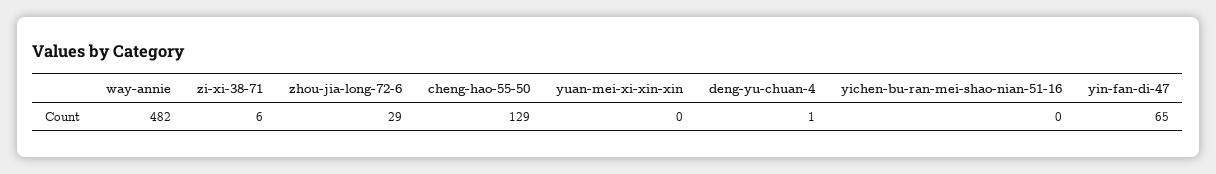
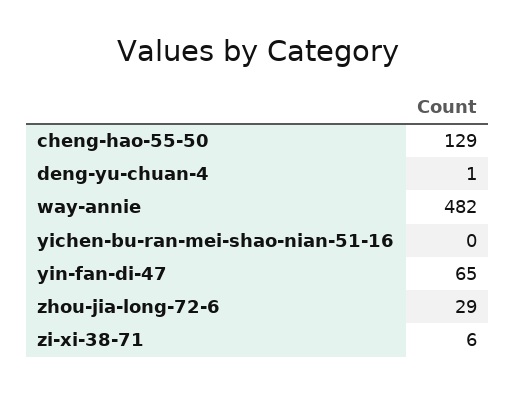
  {
    "way-annie": 482,
    "zi-xi-38-71": 6,
    "zhou-jia-long-72-6": 29,
    "cheng-hao-55-50": 129,
-   "yuan-mei-xi-xin-xin": 0,
    "deng-yu-chuan-4": 1,
    "yichen-bu-ran-mei-shao-nian-51-16": 0,
    "yin-fan-di-47": 65
  }

